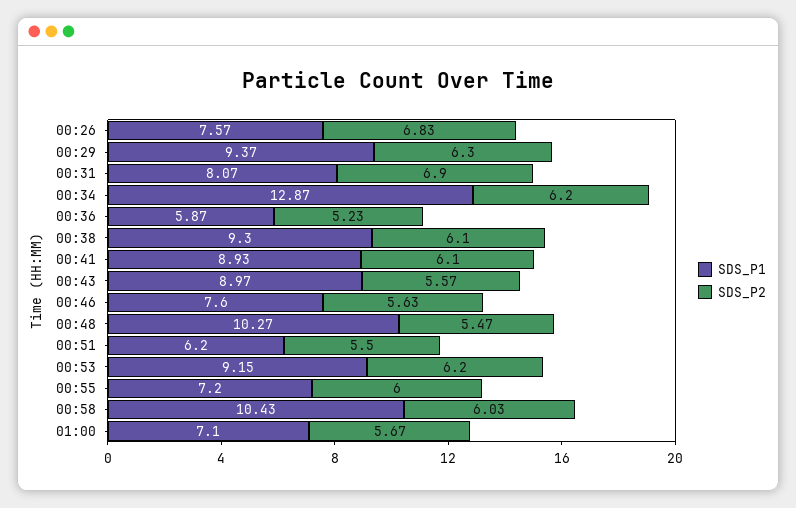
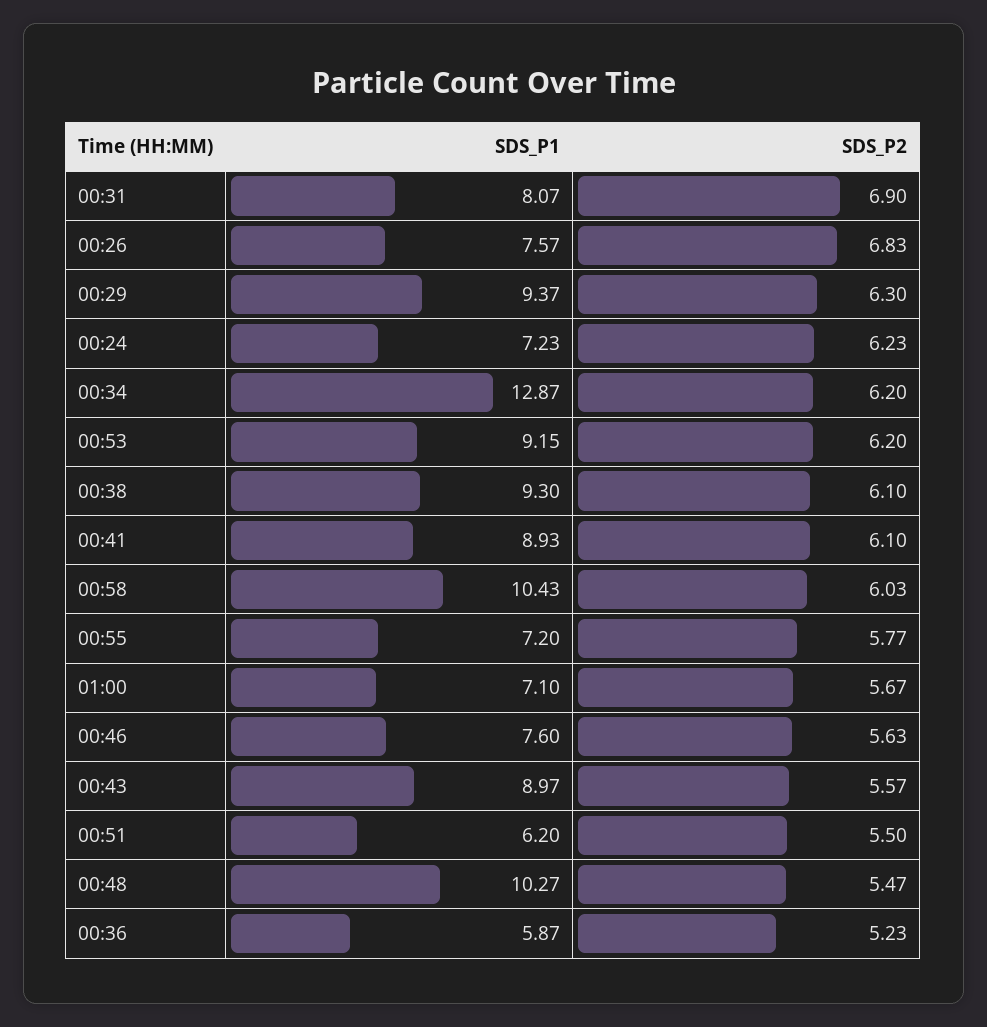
  {
    "SDS_P1": {
      "00:26": 7.57,
      "00:29": 9.37,
      "00:31": 8.07,
      "00:34": 12.87,
      "00:36": 5.87,
      "00:38": 9.3,
      "00:41": 8.93,
      "00:43": 8.97,
      "00:46": 7.6,
      "00:48": 10.27,
      "00:51": 6.2,
      "00:53": 9.15,
      "00:55": 7.2,
      "00:58": 10.43,
-     "01:00": 7.1
+     "01:00": 7.1,
+     "00:24": 7.23
    },
    "SDS_P2": {
      "00:26": 6.83,
      "00:29": 6.3,
      "00:31": 6.9,
      "00:34": 6.2,
      "00:36": 5.23,
      "00:38": 6.1,
      "00:41": 6.1,
      "00:43": 5.57,
      "00:46": 5.63,
      "00:48": 5.47,
      "00:51": 5.5,
      "00:53": 6.2,
-     "00:55": 6,
+     "00:55": 5.77,
      "00:58": 6.03,
-     "01:00": 5.67
+     "01:00": 5.67,
+     "00:24": 6.23
    }
  }

